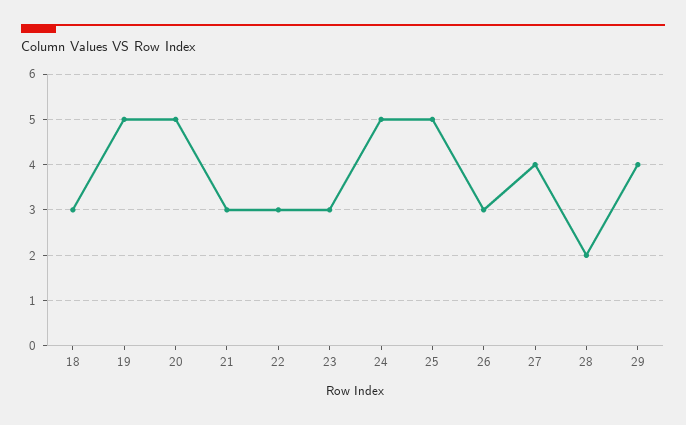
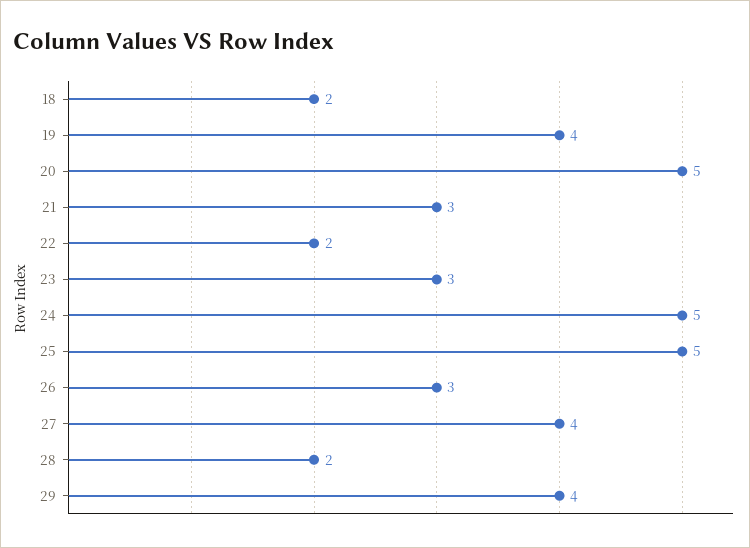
  {
-   "18": 3,
+   "18": 2,
-   "19": 5,
+   "19": 4,
    "20": 5,
    "21": 3,
-   "22": 3,
+   "22": 2,
    "23": 3,
    "24": 5,
    "25": 5,
    "26": 3,
    "27": 4,
    "28": 2,
    "29": 4
  }

